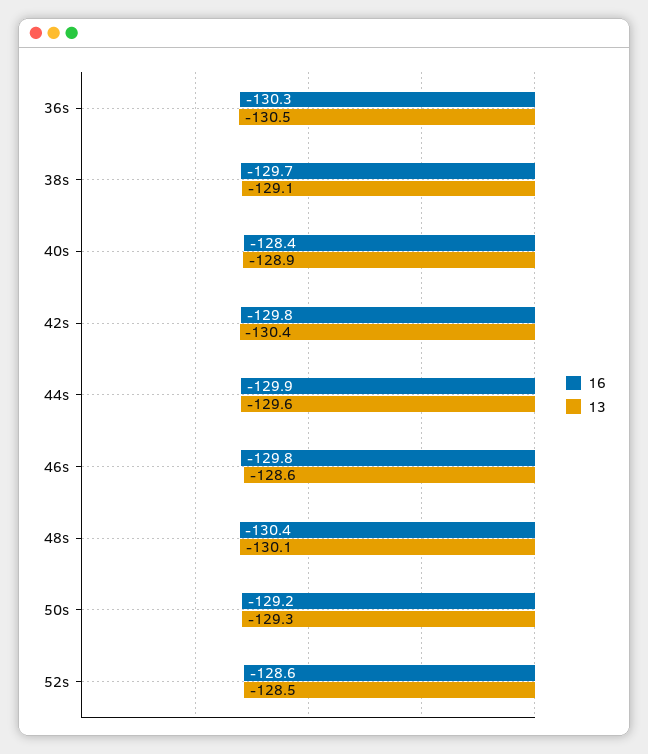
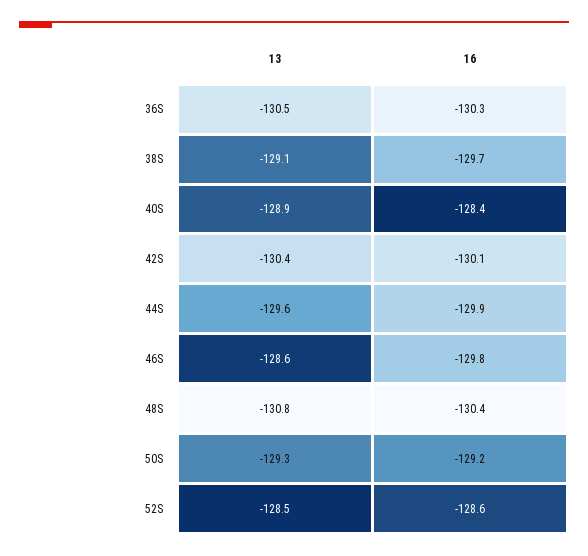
  {
    "16": {
      "36s": -130.3,
      "38s": -129.7,
      "40s": -128.4,
-     "42s": -129.8,
+     "42s": -130.1,
      "44s": -129.9,
      "46s": -129.8,
      "48s": -130.4,
      "50s": -129.2,
      "52s": -128.6
    },
    "13": {
      "36s": -130.5,
      "38s": -129.1,
      "40s": -128.9,
      "42s": -130.4,
      "44s": -129.6,
      "46s": -128.6,
-     "48s": -130.1,
+     "48s": -130.8,
      "50s": -129.3,
      "52s": -128.5
    }
  }

